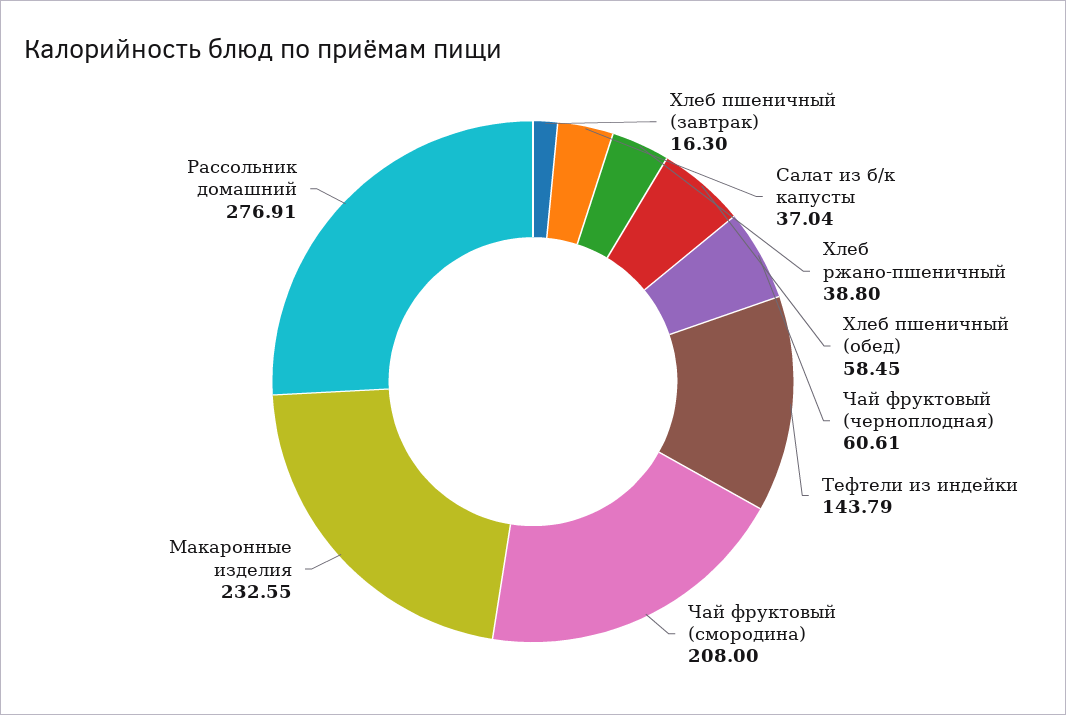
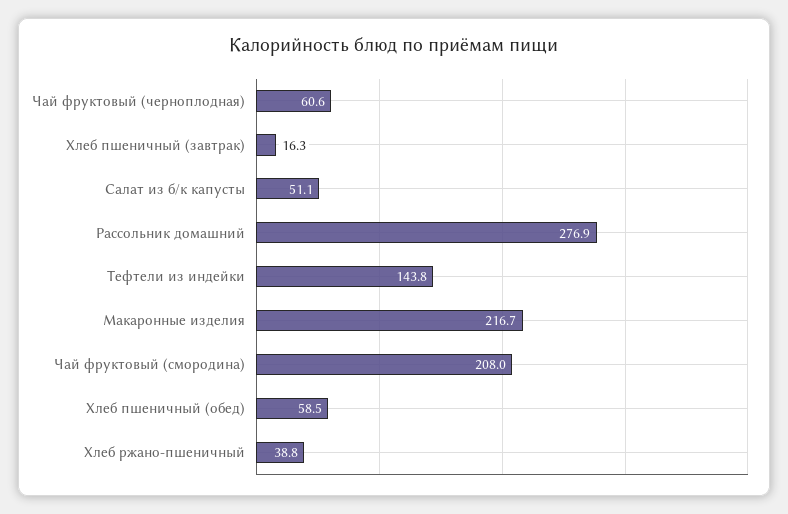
  {
    "Хлеб пшеничный (завтрак)": 16.3,
-   "Салат из б/к капусты": 37.04,
+   "Салат из б/к капусты": 51.1,
    "Хлеб ржано-пшеничный": 38.8,
    "Хлеб пшеничный (обед)": 58.45,
    "Чай фруктовый (черноплодная)": 60.61,
    "Тефтели из индейки": 143.79,
    "Чай фруктовый (смородина)": 208,
-   "Макаронные изделия": 232.55,
+   "Макаронные изделия": 216.7,
    "Рассольник домашний": 276.91
  }

